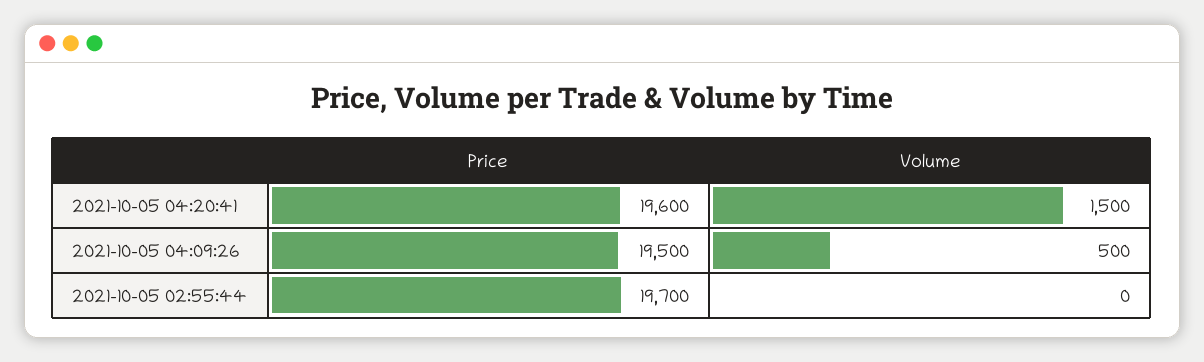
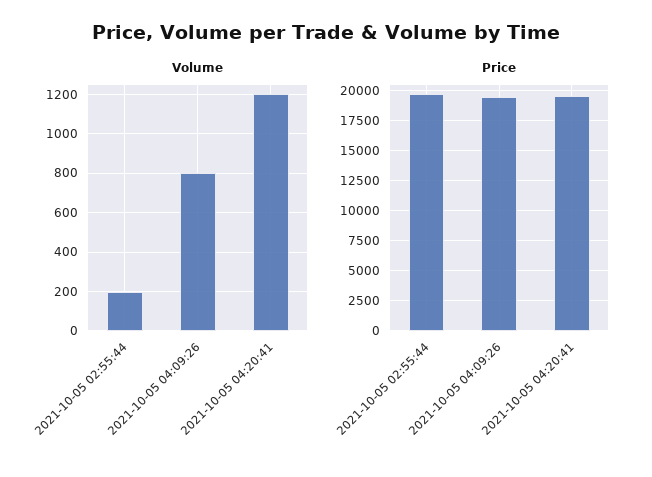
  {
    "Price": {
      "2021-10-05 04:20:41": 19600,
      "2021-10-05 04:09:26": 19500,
      "2021-10-05 02:55:44": 19700
    },
    "Volume": {
-     "2021-10-05 04:20:41": 1500,
+     "2021-10-05 04:20:41": 1200,
-     "2021-10-05 04:09:26": 500,
+     "2021-10-05 04:09:26": 800,
-     "2021-10-05 02:55:44": 0
+     "2021-10-05 02:55:44": 200
    }
  }

